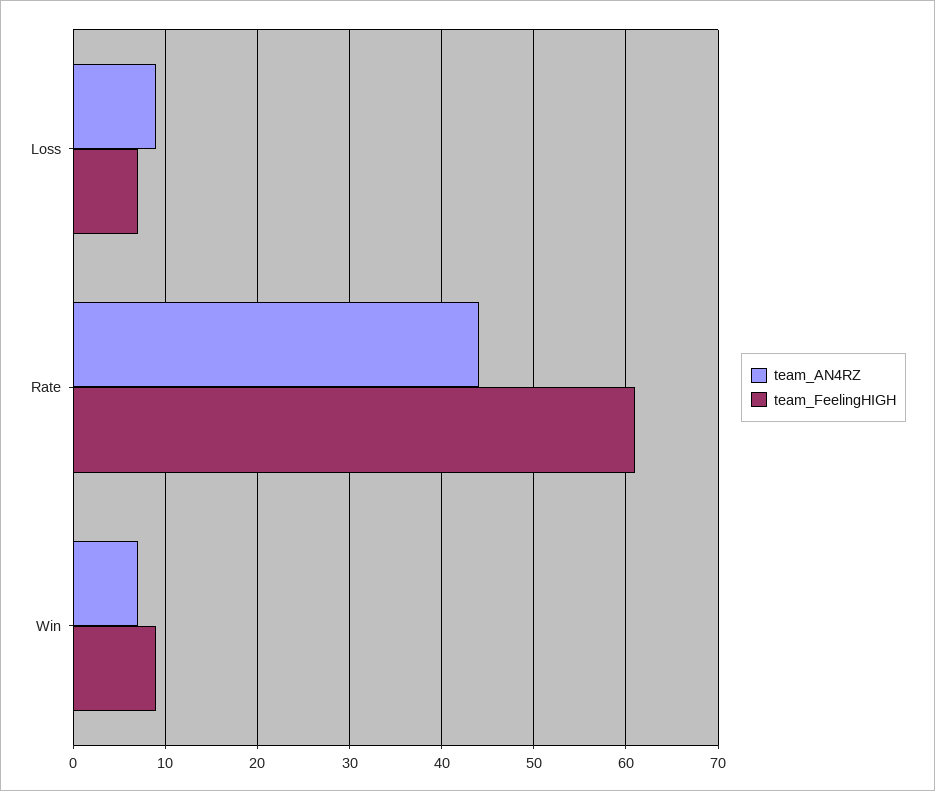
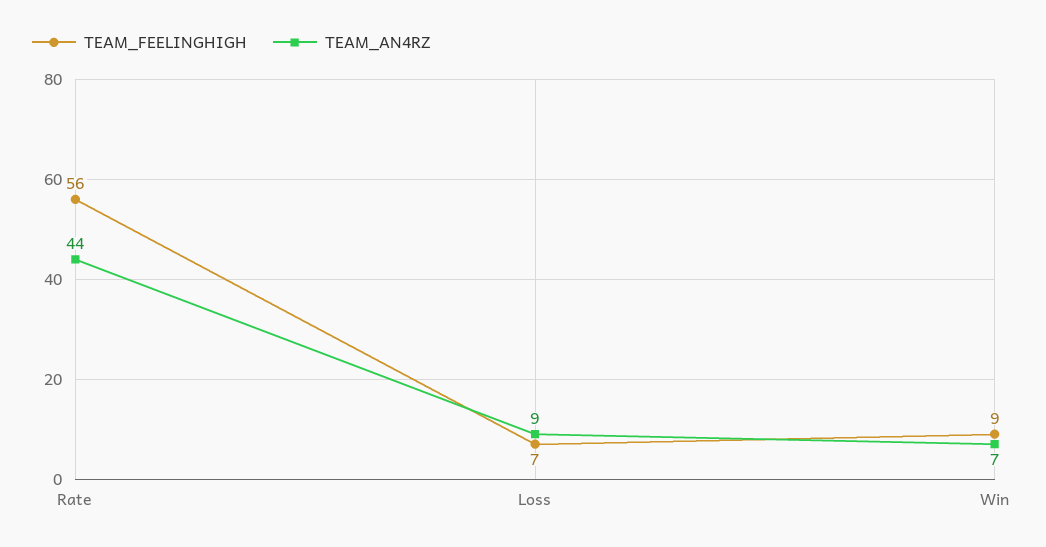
  {
    "team_AN4RZ": {
      "Loss": 9,
      "Rate": 44,
      "Win": 7
    },
    "team_FeelingHIGH": {
      "Loss": 7,
-     "Rate": 61,
+     "Rate": 56,
      "Win": 9
    }
  }

